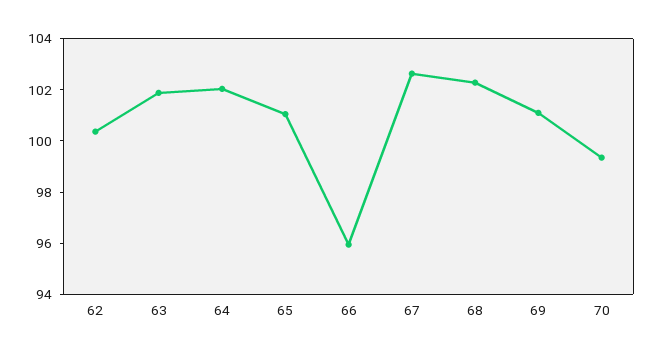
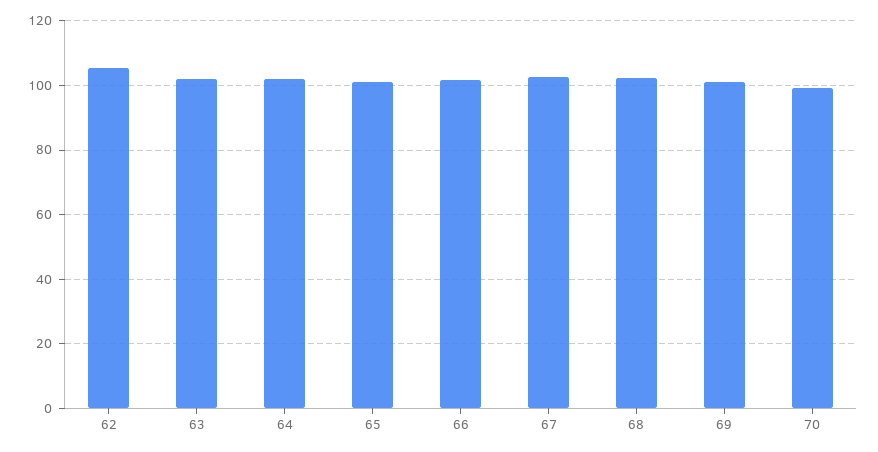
  {
-   "62": 100.5,
+   "62": 106,
    "63": 102,
    "64": 102,
    "65": 101,
-   "66": 96,
+   "66": 102,
    "67": 102.5,
    "68": 102.5,
    "69": 101,
    "70": 99.5
  }

